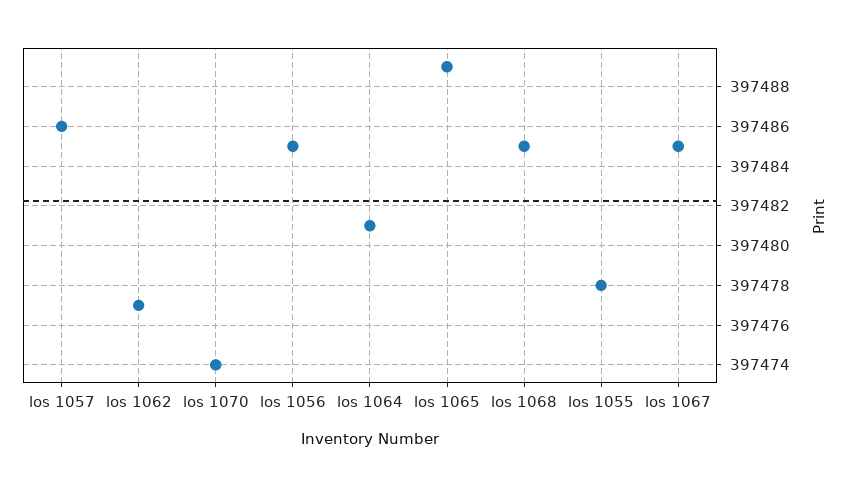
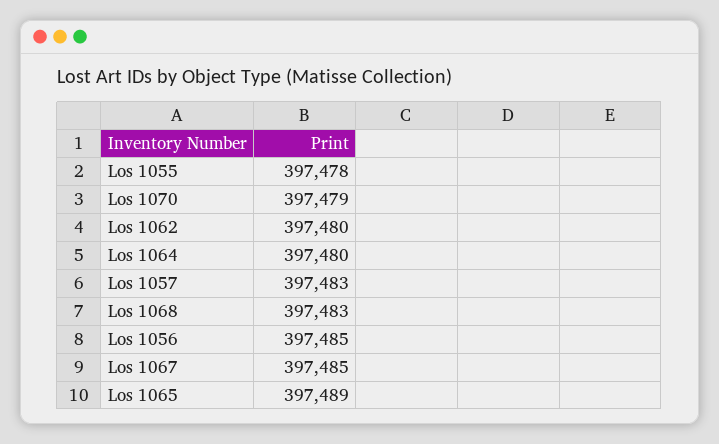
  {
-   "los 1057": 397486,
+   "los 1057": 397483,
-   "los 1062": 397477,
+   "los 1062": 397480,
-   "los 1070": 397474,
+   "los 1070": 397479,
    "los 1056": 397485,
-   "los 1064": 397481,
+   "los 1064": 397480,
    "los 1065": 397489,
-   "los 1068": 397485,
+   "los 1068": 397483,
    "los 1055": 397478,
    "los 1067": 397485
  }

